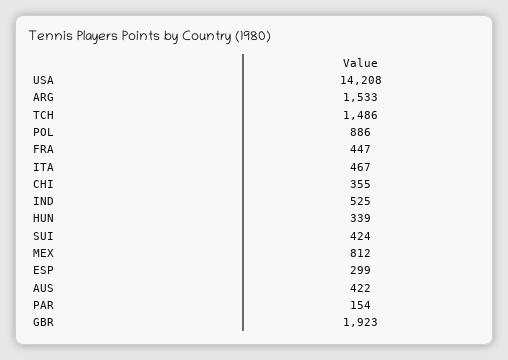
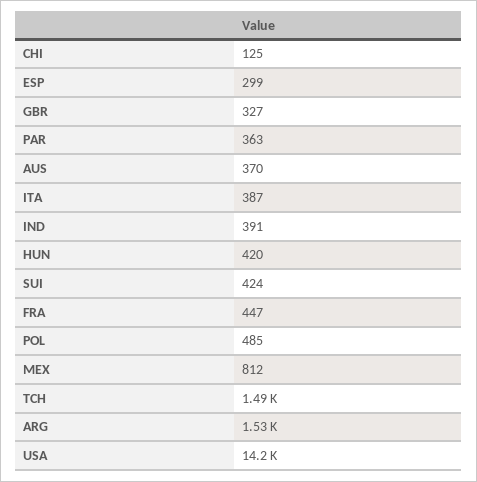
  {
    "USA": 14208,
    "ARG": 1533,
    "TCH": 1486,
-   "POL": 886,
+   "POL": 485,
    "FRA": 447,
-   "ITA": 467,
+   "ITA": 387,
-   "CHI": 355,
+   "CHI": 125,
-   "IND": 525,
+   "IND": 391,
-   "HUN": 339,
+   "HUN": 420,
    "SUI": 424,
    "MEX": 812,
    "ESP": 299,
-   "AUS": 422,
+   "AUS": 370,
-   "PAR": 154,
+   "PAR": 363,
-   "GBR": 1923
+   "GBR": 327
  }

